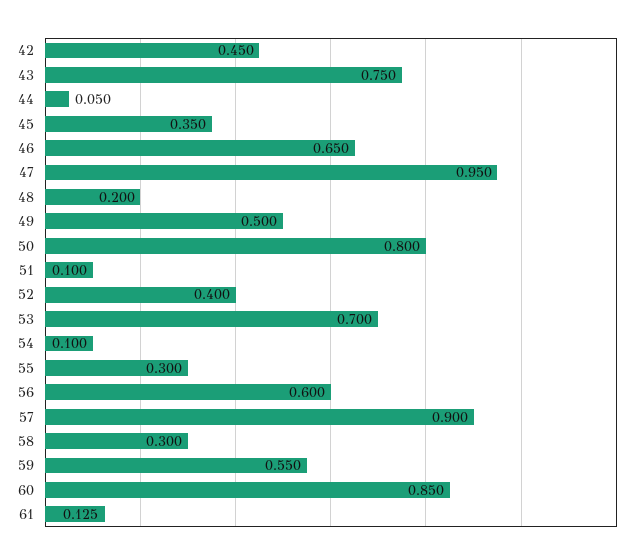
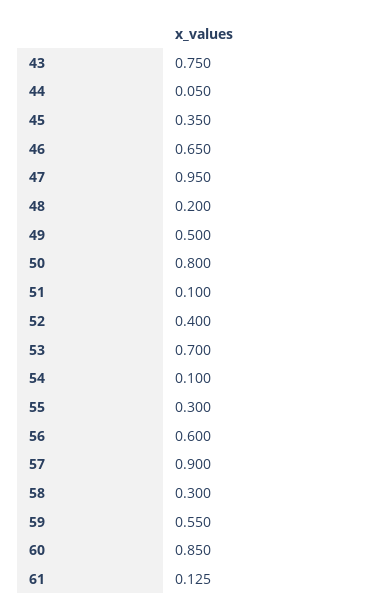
  {
-   "42": 0.45,
    "43": 0.75,
    "44": 0.05,
    "45": 0.35,
    "46": 0.65,
    "47": 0.95,
    "48": 0.2,
    "49": 0.5,
    "50": 0.8,
    "51": 0.1,
    "52": 0.4,
    "53": 0.7,
    "54": 0.1,
    "55": 0.3,
    "56": 0.6,
    "57": 0.9,
    "58": 0.3,
    "59": 0.55,
    "60": 0.85,
    "61": 0.125
  }

